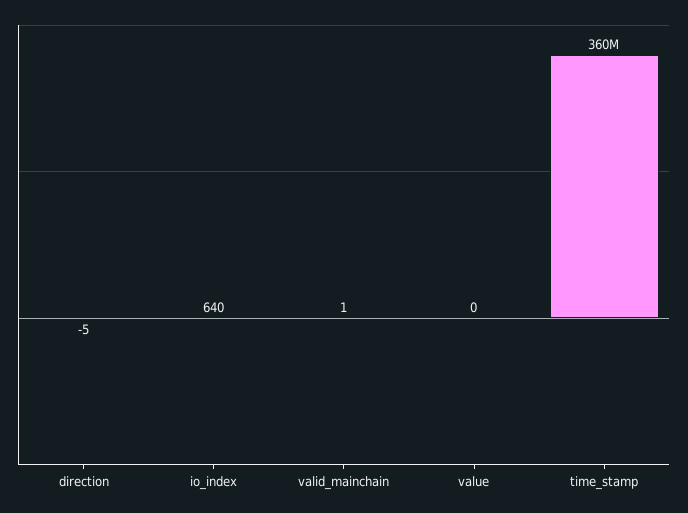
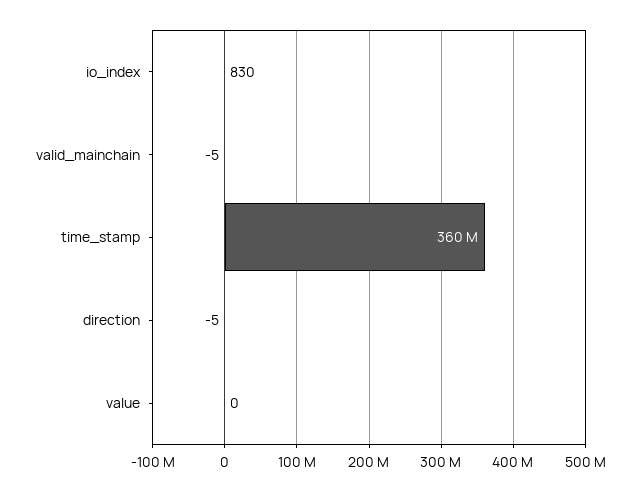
  {
    "direction": -5,
-   "io_index": 640,
+   "io_index": 830,
-   "valid_mainchain": 1,
+   "valid_mainchain": -5,
    "value": 0,
    "time_stamp": 360000000
  }

